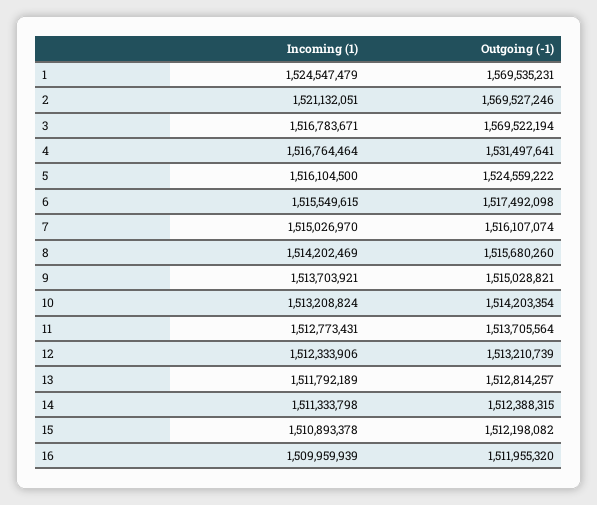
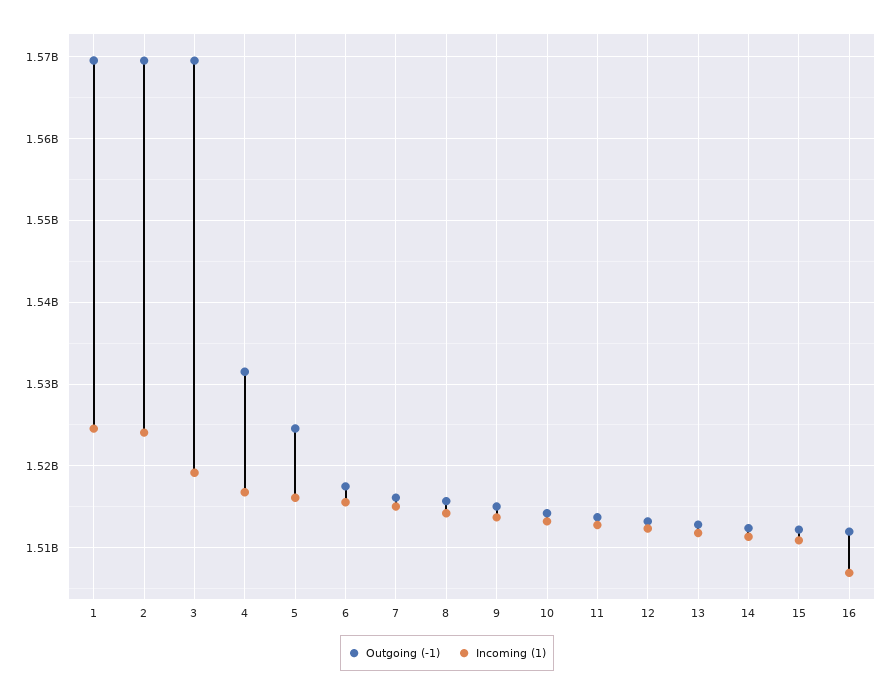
  {
    "Incoming (1)": {
      "1": 1524547479,
-     "2": 1521132051,
+     "2": 1524000000,
-     "3": 1516783671,
+     "3": 1519000000,
      "4": 1516764464,
      "5": 1516104500,
      "6": 1515549615,
      "7": 1515026970,
      "8": 1514202469,
      "9": 1513703921,
      "10": 1513208824,
      "11": 1512773431,
      "12": 1512333906,
      "13": 1511792189,
      "14": 1511333798,
      "15": 1510893378,
-     "16": 1509959939
+     "16": 1507000000
    },
    "Outgoing (-1)": {
      "1": 1569535231,
      "2": 1569527246,
      "3": 1569522194,
      "4": 1531497641,
      "5": 1524559222,
      "6": 1517492098,
      "7": 1516107074,
      "8": 1515680260,
      "9": 1515028821,
      "10": 1514203354,
      "11": 1513705564,
      "12": 1513210739,
      "13": 1512814257,
      "14": 1512388315,
      "15": 1512198082,
      "16": 1511955320
    }
  }

